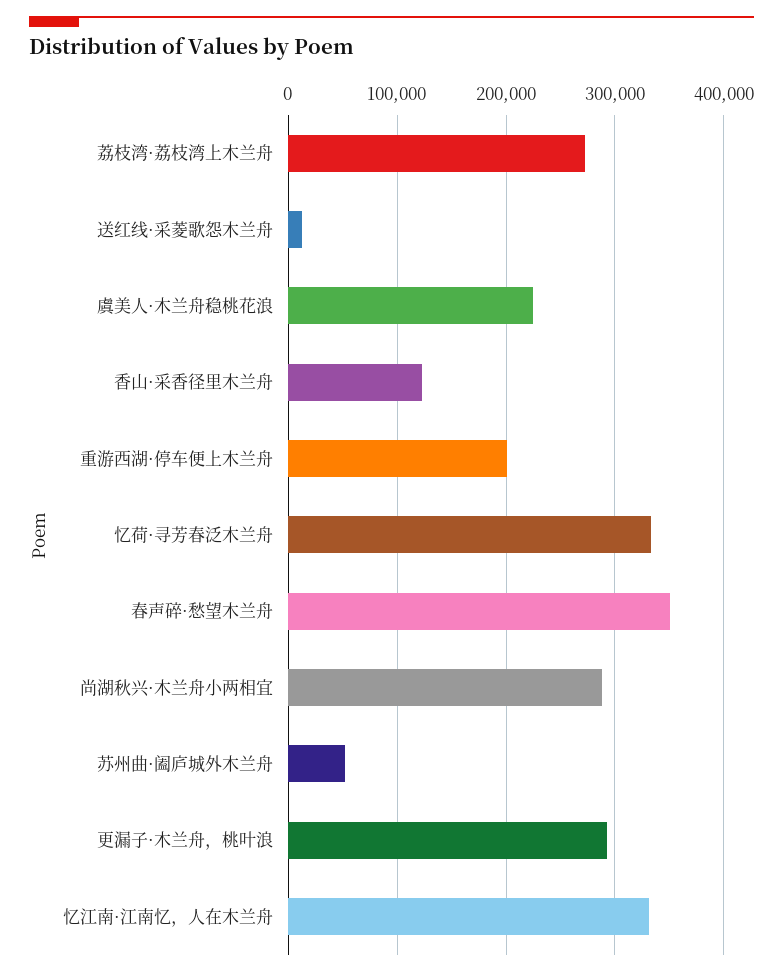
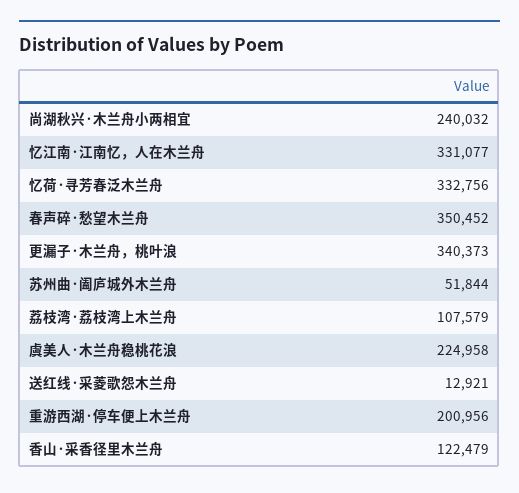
  {
-   "荔枝湾·荔枝湾上木兰舟": 270000,
+   "荔枝湾·荔枝湾上木兰舟": 107579,
    "送红线·采菱歌怨木兰舟": 12921,
    "虞美人·木兰舟稳桃花浪": 224958,
    "香山·采香径里木兰舟": 122479,
    "重游西湖·停车便上木兰舟": 200956,
    "忆荷·寻芳春泛木兰舟": 332756,
    "春声碎·愁望木兰舟": 350452,
-   "尚湖秋兴·木兰舟小两相宜": 290000,
+   "尚湖秋兴·木兰舟小两相宜": 240032,
    "苏州曲·阖庐城外木兰舟": 51844,
-   "更漏子·木兰舟，桃叶浪": 290000,
+   "更漏子·木兰舟，桃叶浪": 340373,
    "忆江南·江南忆，人在木兰舟": 331077
  }

